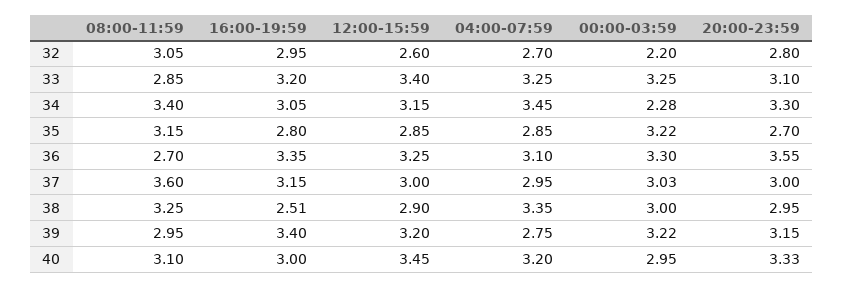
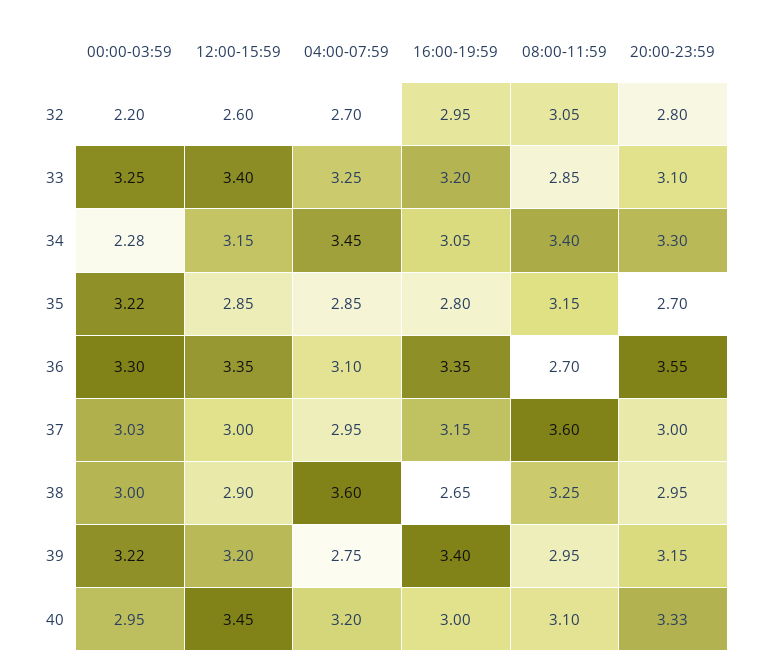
  {
    "08:00-11:59": {
      "32": 3.05,
      "33": 2.85,
      "34": 3.4,
      "35": 3.15,
      "36": 2.7,
      "37": 3.6,
      "38": 3.25,
      "39": 2.95,
      "40": 3.1
    },
    "16:00-19:59": {
      "32": 2.95,
      "33": 3.2,
      "34": 3.05,
      "35": 2.8,
      "36": 3.35,
      "37": 3.15,
-     "38": 2.51,
+     "38": 2.65,
      "39": 3.4,
      "40": 3
    },
    "12:00-15:59": {
      "32": 2.6,
      "33": 3.4,
      "34": 3.15,
      "35": 2.85,
-     "36": 3.25,
+     "36": 3.35,
      "37": 3,
      "38": 2.9,
      "39": 3.2,
      "40": 3.45
    },
    "04:00-07:59": {
      "32": 2.7,
      "33": 3.25,
      "34": 3.45,
      "35": 2.85,
      "36": 3.1,
      "37": 2.95,
-     "38": 3.35,
+     "38": 3.6,
      "39": 2.75,
      "40": 3.2
    },
    "00:00-03:59": {
      "32": 2.2,
      "33": 3.25,
      "34": 2.28,
      "35": 3.22,
      "36": 3.3,
      "37": 3.03,
      "38": 3,
      "39": 3.22,
      "40": 2.95
    },
    "20:00-23:59": {
      "32": 2.8,
      "33": 3.1,
      "34": 3.3,
      "35": 2.7,
      "36": 3.55,
      "37": 3,
      "38": 2.95,
      "39": 3.15,
      "40": 3.33
    }
  }

